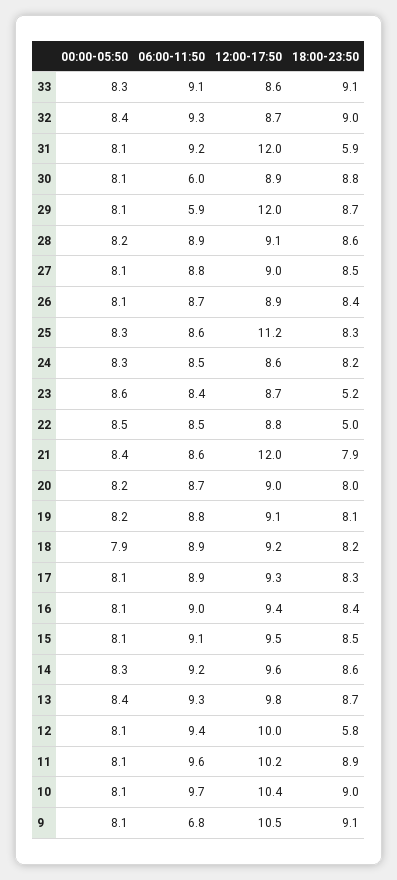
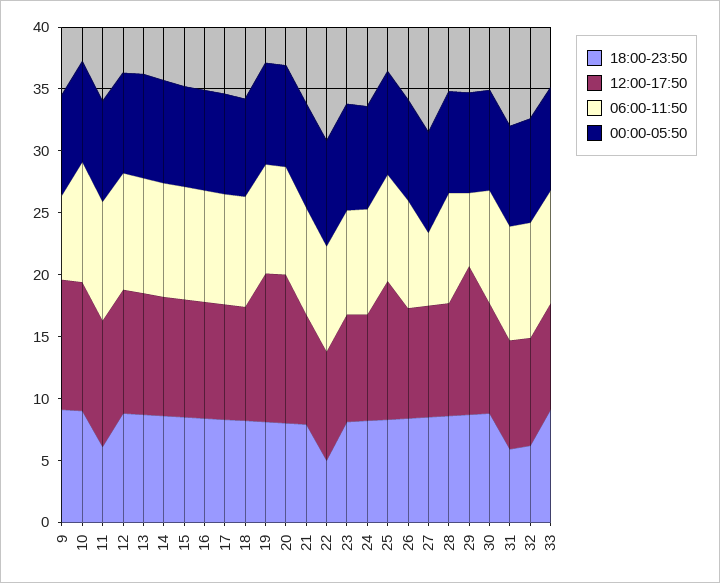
  {
    "00:00-05:50": {
      "33": 8.3,
      "32": 8.4,
      "31": 8.1,
      "30": 8.1,
      "29": 8.1,
      "28": 8.2,
      "27": 8.1,
      "26": 8.1,
      "25": 8.3,
      "24": 8.3,
      "23": 8.6,
      "22": 8.5,
      "21": 8.4,
      "20": 8.2,
      "19": 8.2,
      "18": 7.9,
      "17": 8.1,
      "16": 8.1,
      "15": 8.1,
      "14": 8.3,
      "13": 8.4,
      "12": 8.1,
      "11": 8.1,
      "10": 8.1,
      "9": 8.1
    },
    "06:00-11:50": {
      "33": 9.1,
      "32": 9.3,
      "31": 9.2,
-     "30": 6,
+     "30": 9,
      "29": 5.9,
      "28": 8.9,
-     "27": 8.8,
+     "27": 6,
      "26": 8.7,
      "25": 8.6,
      "24": 8.5,
      "23": 8.4,
      "22": 8.5,
      "21": 8.6,
      "20": 8.7,
      "19": 8.8,
      "18": 8.9,
      "17": 8.9,
      "16": 9,
      "15": 9.1,
      "14": 9.2,
      "13": 9.3,
      "12": 9.4,
      "11": 9.6,
      "10": 9.7,
      "9": 6.8
    },
    "12:00-17:50": {
      "33": 8.6,
      "32": 8.7,
-     "31": 12,
+     "31": 9,
      "30": 8.9,
      "29": 12,
      "28": 9.1,
      "27": 9,
      "26": 8.9,
      "25": 11.2,
      "24": 8.6,
      "23": 8.7,
      "22": 8.8,
-     "21": 12,
+     "21": 9,
-     "20": 9,
+     "20": 12,
-     "19": 9.1,
+     "19": 12,
      "18": 9.2,
      "17": 9.3,
      "16": 9.4,
      "15": 9.5,
      "14": 9.6,
      "13": 9.8,
      "12": 10,
      "11": 10.2,
      "10": 10.4,
      "9": 10.5
    },
    "18:00-23:50": {
      "33": 9.1,
-     "32": 9,
+     "32": 6,
      "31": 5.9,
      "30": 8.8,
      "29": 8.7,
      "28": 8.6,
      "27": 8.5,
      "26": 8.4,
      "25": 8.3,
      "24": 8.2,
-     "23": 5.2,
+     "23": 8,
      "22": 5,
      "21": 7.9,
      "20": 8,
      "19": 8.1,
      "18": 8.2,
      "17": 8.3,
      "16": 8.4,
      "15": 8.5,
      "14": 8.6,
      "13": 8.7,
-     "12": 5.8,
+     "12": 9,
-     "11": 8.9,
+     "11": 6,
      "10": 9,
      "9": 9.1
    }
  }

